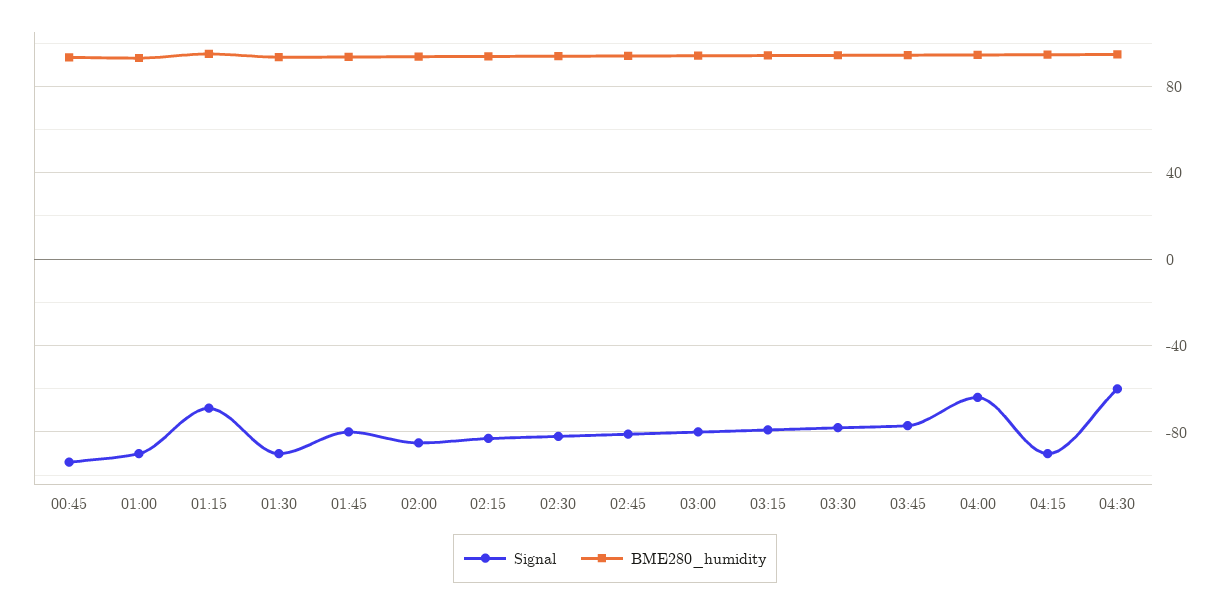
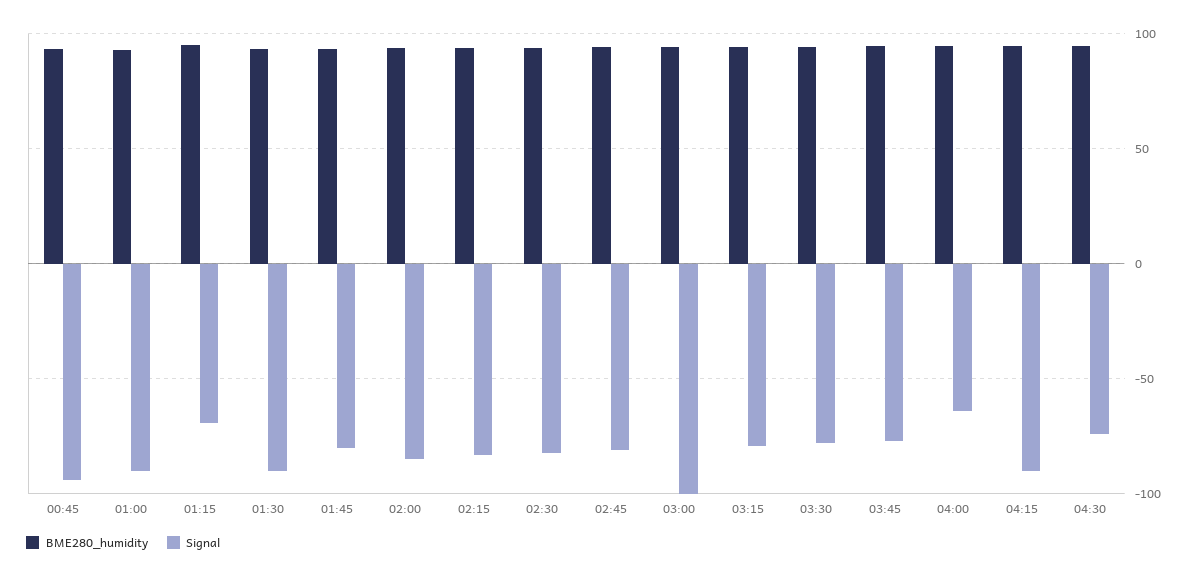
  {
    "Signal": {
      "00:45": -95,
      "01:00": -90,
      "01:15": -70,
      "01:30": -90,
      "01:45": -80,
      "02:00": -85,
      "02:15": -85,
      "02:30": -80,
      "02:45": -80,
-     "03:00": -80,
+     "03:00": -100,
      "03:15": -80,
      "03:30": -80,
      "03:45": -75,
      "04:00": -65,
      "04:15": -90,
-     "04:30": -60
+     "04:30": -75
    },
    "BME280_humidity": {
      "00:45": 95,
      "01:00": 95,
      "01:15": 95,
      "01:30": 95,
      "01:45": 95,
      "02:00": 95,
      "02:15": 95,
      "02:30": 95,
      "02:45": 95,
      "03:00": 95,
      "03:15": 95,
      "03:30": 95,
      "03:45": 95,
      "04:00": 95,
      "04:15": 95,
      "04:30": 95
    }
  }

